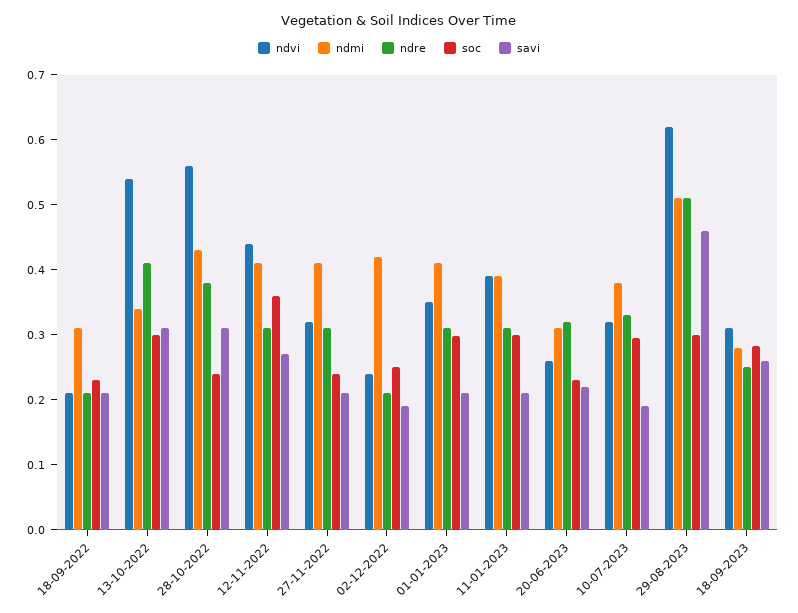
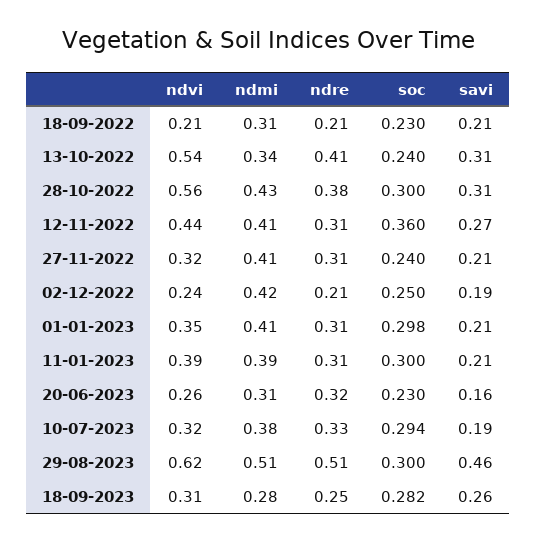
  {
    "ndvi": {
      "18-09-2022": 0.21,
      "13-10-2022": 0.54,
      "28-10-2022": 0.56,
      "12-11-2022": 0.44,
      "27-11-2022": 0.32,
      "02-12-2022": 0.24,
      "01-01-2023": 0.35,
      "11-01-2023": 0.39,
      "20-06-2023": 0.26,
      "10-07-2023": 0.32,
      "29-08-2023": 0.62,
      "18-09-2023": 0.31
    },
    "ndmi": {
      "18-09-2022": 0.31,
      "13-10-2022": 0.34,
      "28-10-2022": 0.43,
      "12-11-2022": 0.41,
      "27-11-2022": 0.41,
      "02-12-2022": 0.42,
      "01-01-2023": 0.41,
      "11-01-2023": 0.39,
      "20-06-2023": 0.31,
      "10-07-2023": 0.38,
      "29-08-2023": 0.51,
      "18-09-2023": 0.28
    },
    "ndre": {
      "18-09-2022": 0.21,
      "13-10-2022": 0.41,
      "28-10-2022": 0.38,
      "12-11-2022": 0.31,
      "27-11-2022": 0.31,
      "02-12-2022": 0.21,
      "01-01-2023": 0.31,
      "11-01-2023": 0.31,
      "20-06-2023": 0.32,
      "10-07-2023": 0.33,
      "29-08-2023": 0.51,
      "18-09-2023": 0.25
    },
    "soc": {
      "18-09-2022": 0.23,
-     "13-10-2022": 0.3,
+     "13-10-2022": 0.24,
-     "28-10-2022": 0.24,
+     "28-10-2022": 0.3,
      "12-11-2022": 0.36,
      "27-11-2022": 0.24,
      "02-12-2022": 0.25,
      "01-01-2023": 0.298,
      "11-01-2023": 0.3,
      "20-06-2023": 0.23,
      "10-07-2023": 0.294,
      "29-08-2023": 0.3,
      "18-09-2023": 0.282
    },
    "savi": {
      "18-09-2022": 0.21,
      "13-10-2022": 0.31,
      "28-10-2022": 0.31,
      "12-11-2022": 0.27,
      "27-11-2022": 0.21,
      "02-12-2022": 0.19,
      "01-01-2023": 0.21,
      "11-01-2023": 0.21,
-     "20-06-2023": 0.22,
+     "20-06-2023": 0.16,
      "10-07-2023": 0.19,
      "29-08-2023": 0.46,
      "18-09-2023": 0.26
    }
  }

